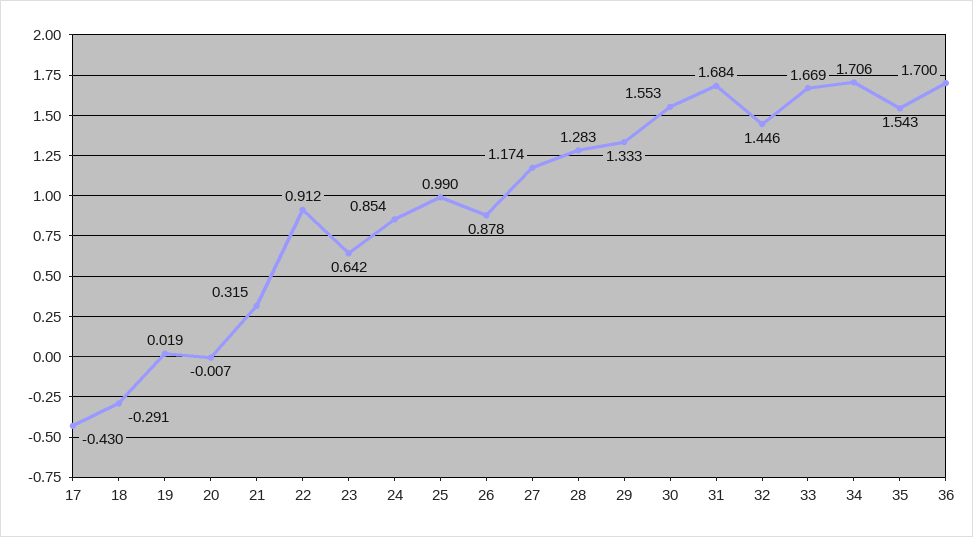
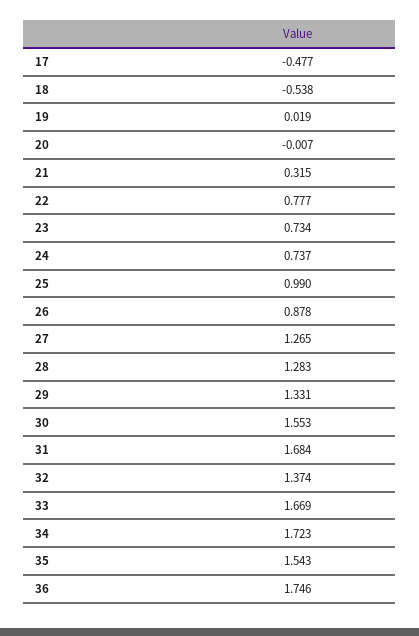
  {
-   "17": -0.43,
+   "17": -0.477,
-   "18": -0.291,
+   "18": -0.538,
    "19": 0.019,
    "20": -0.007,
    "21": 0.315,
-   "22": 0.912,
+   "22": 0.777,
-   "23": 0.642,
+   "23": 0.734,
-   "24": 0.854,
+   "24": 0.737,
    "25": 0.99,
    "26": 0.878,
-   "27": 1.174,
+   "27": 1.265,
    "28": 1.283,
-   "29": 1.333,
+   "29": 1.331,
    "30": 1.553,
    "31": 1.684,
-   "32": 1.446,
+   "32": 1.374,
    "33": 1.669,
-   "34": 1.706,
+   "34": 1.723,
    "35": 1.543,
-   "36": 1.7
+   "36": 1.746
  }

